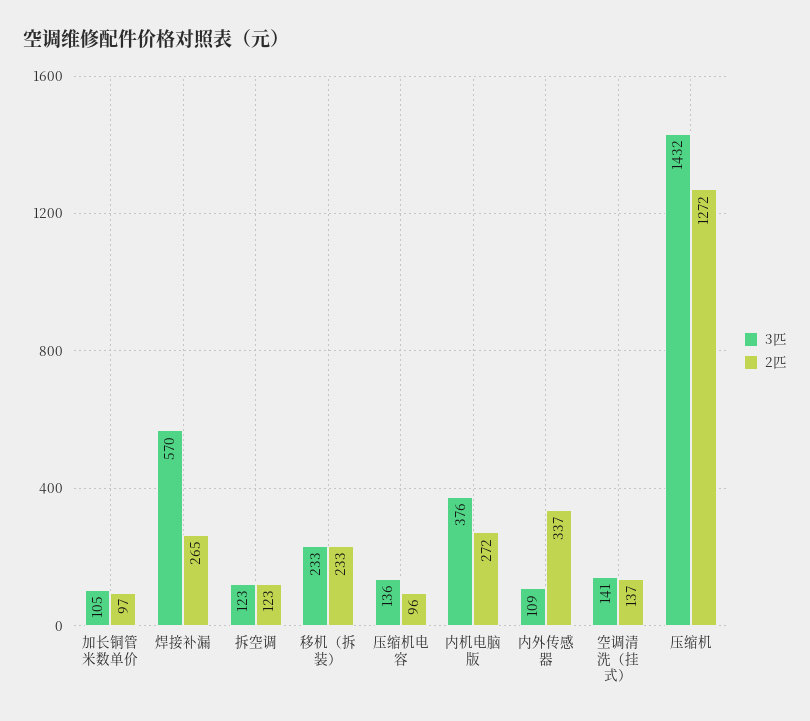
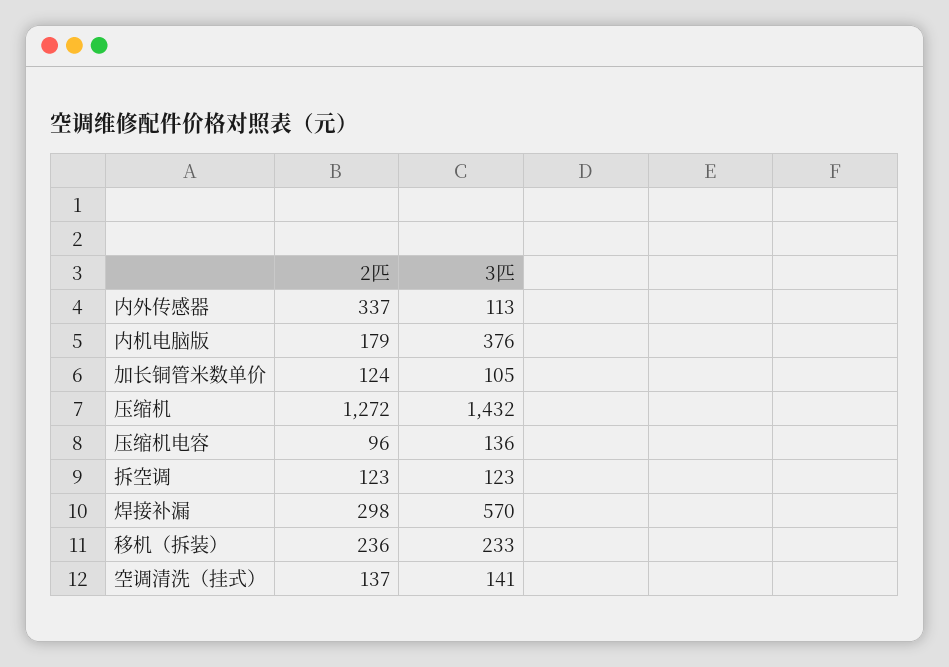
  {
    "3匹": {
      "加长铜管米数单价": 105,
      "焊接补漏": 570,
      "拆空调": 123,
      "移机（拆装）": 233,
      "压缩机电容": 136,
      "内机电脑版": 376,
-     "内外传感器": 109,
+     "内外传感器": 113,
      "空调清洗（挂式）": 141,
      "压缩机": 1432
    },
    "2匹": {
-     "加长铜管米数单价": 97,
+     "加长铜管米数单价": 124,
-     "焊接补漏": 265,
+     "焊接补漏": 298,
      "拆空调": 123,
-     "移机（拆装）": 233,
+     "移机（拆装）": 236,
      "压缩机电容": 96,
-     "内机电脑版": 272,
+     "内机电脑版": 179,
      "内外传感器": 337,
      "空调清洗（挂式）": 137,
      "压缩机": 1272
    }
  }

